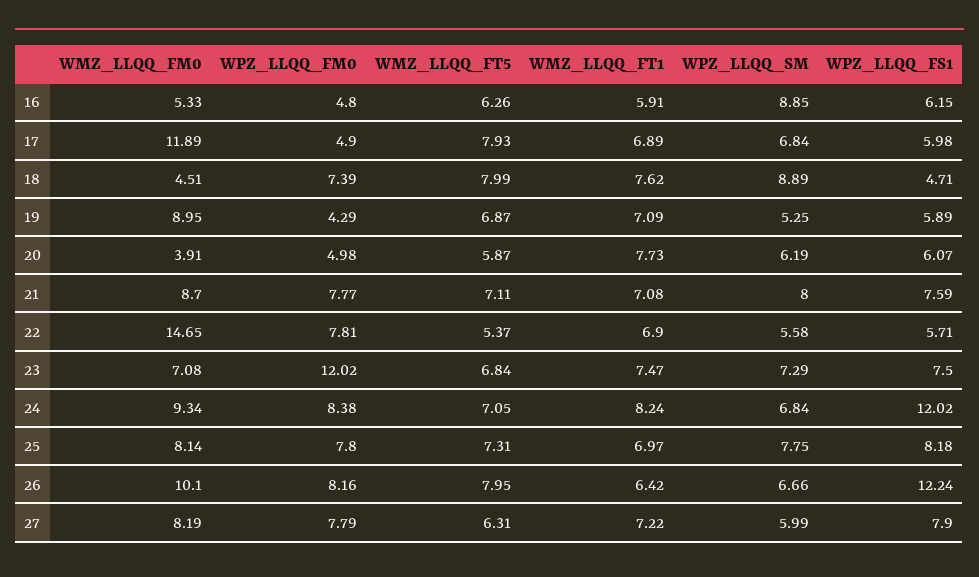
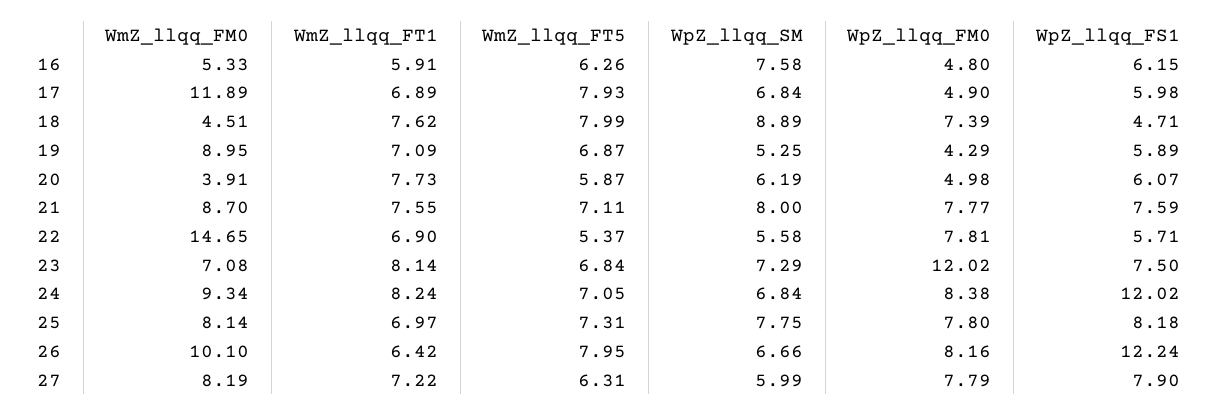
  {
    "WMZ_LLQQ_FM0": {
      "16": 5.33,
      "17": 11.89,
      "18": 4.51,
      "19": 8.95,
      "20": 3.91,
      "21": 8.7,
      "22": 14.65,
      "23": 7.08,
      "24": 9.34,
      "25": 8.14,
      "26": 10.1,
      "27": 8.19
    },
    "WPZ_LLQQ_FM0": {
      "16": 4.8,
      "17": 4.9,
      "18": 7.39,
      "19": 4.29,
      "20": 4.98,
      "21": 7.77,
      "22": 7.81,
      "23": 12.02,
      "24": 8.38,
      "25": 7.8,
      "26": 8.16,
      "27": 7.79
    },
    "WMZ_LLQQ_FT5": {
      "16": 6.26,
      "17": 7.93,
      "18": 7.99,
      "19": 6.87,
      "20": 5.87,
      "21": 7.11,
      "22": 5.37,
      "23": 6.84,
      "24": 7.05,
      "25": 7.31,
      "26": 7.95,
      "27": 6.31
    },
    "WMZ_LLQQ_FT1": {
      "16": 5.91,
      "17": 6.89,
      "18": 7.62,
      "19": 7.09,
      "20": 7.73,
-     "21": 7.08,
+     "21": 7.55,
      "22": 6.9,
-     "23": 7.47,
+     "23": 8.14,
      "24": 8.24,
      "25": 6.97,
      "26": 6.42,
      "27": 7.22
    },
    "WPZ_LLQQ_SM": {
-     "16": 8.85,
+     "16": 7.58,
      "17": 6.84,
      "18": 8.89,
      "19": 5.25,
      "20": 6.19,
      "21": 8,
      "22": 5.58,
      "23": 7.29,
      "24": 6.84,
      "25": 7.75,
      "26": 6.66,
      "27": 5.99
    },
    "WPZ_LLQQ_FS1": {
      "16": 6.15,
      "17": 5.98,
      "18": 4.71,
      "19": 5.89,
      "20": 6.07,
      "21": 7.59,
      "22": 5.71,
      "23": 7.5,
      "24": 12.02,
      "25": 8.18,
      "26": 12.24,
      "27": 7.9
    }
  }

